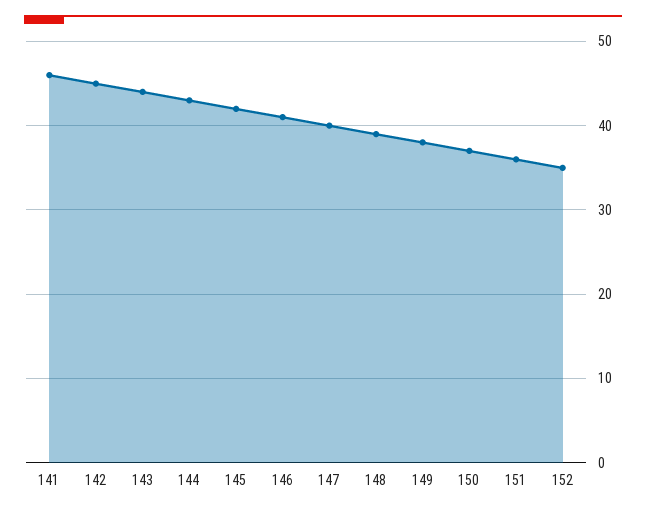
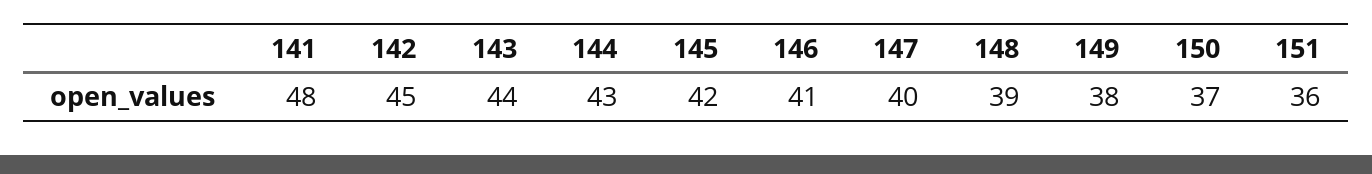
  {
-   "141": 46,
+   "141": 48,
    "142": 45,
    "143": 44,
    "144": 43,
    "145": 42,
    "146": 41,
    "147": 40,
    "148": 39,
    "149": 38,
    "150": 37,
-   "151": 36,
+   "151": 36
-   "152": 35
  }

